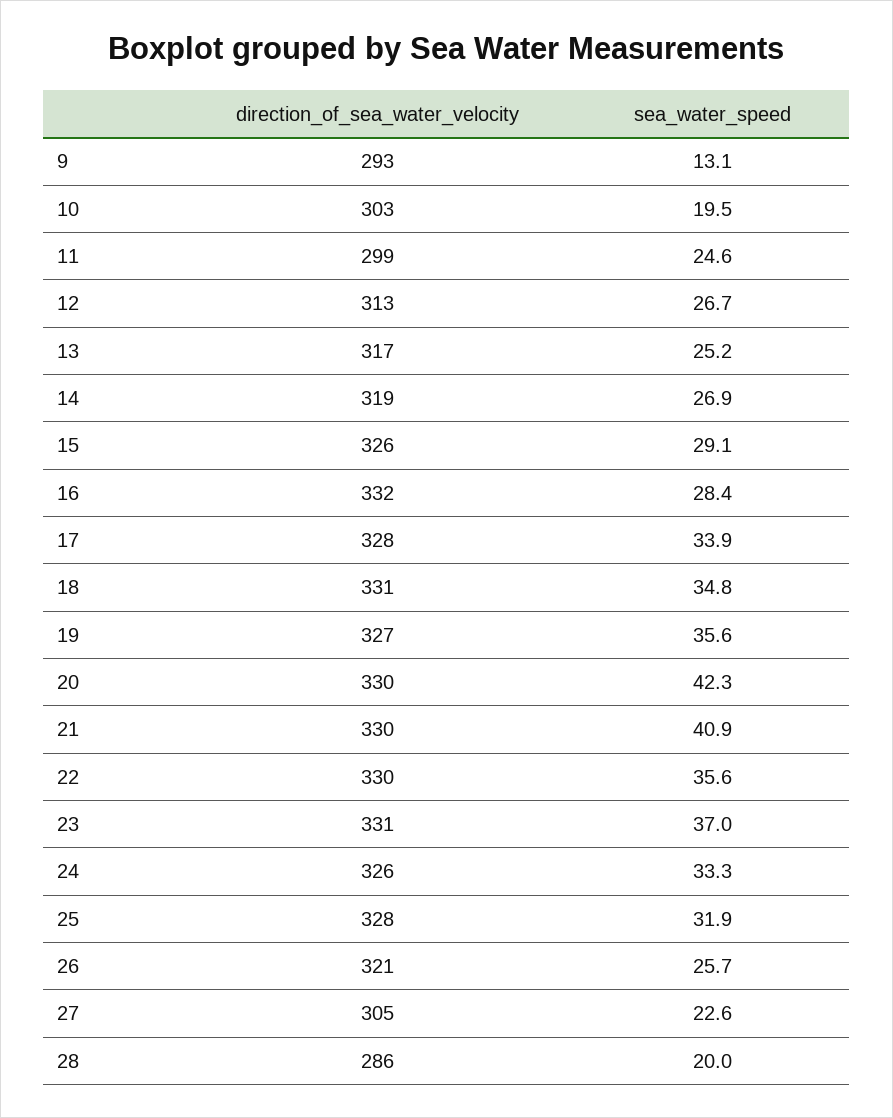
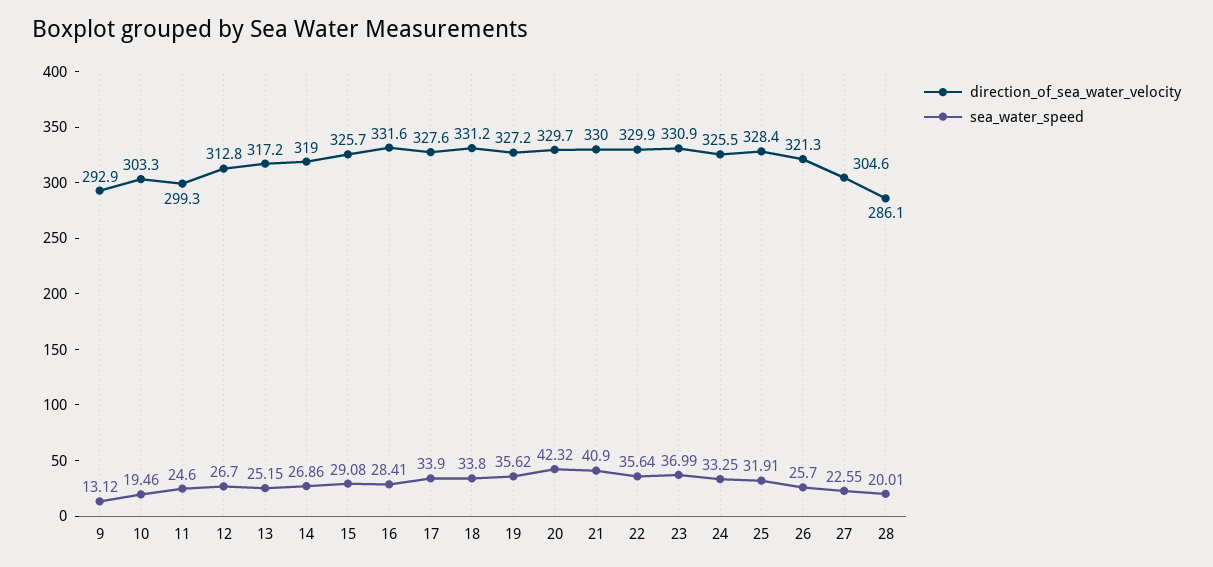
  {
    "direction_of_sea_water_velocity": {
      "9": 292.9,
      "10": 303.3,
      "11": 299.3,
      "12": 312.8,
      "13": 317.2,
      "14": 319,
      "15": 325.7,
      "16": 331.6,
      "17": 327.6,
      "18": 331.2,
      "19": 327.2,
      "20": 329.7,
      "21": 330,
      "22": 329.9,
      "23": 330.9,
      "24": 325.5,
      "25": 328.4,
      "26": 321.3,
      "27": 304.6,
      "28": 286.1
    },
    "sea_water_speed": {
      "9": 13.12,
      "10": 19.46,
      "11": 24.6,
      "12": 26.7,
      "13": 25.15,
      "14": 26.86,
      "15": 29.08,
      "16": 28.41,
      "17": 33.9,
-     "18": 34.8,
+     "18": 33.8,
      "19": 35.62,
      "20": 42.32,
      "21": 40.9,
      "22": 35.64,
      "23": 36.99,
      "24": 33.25,
      "25": 31.91,
      "26": 25.7,
      "27": 22.55,
      "28": 20.01
    }
  }

